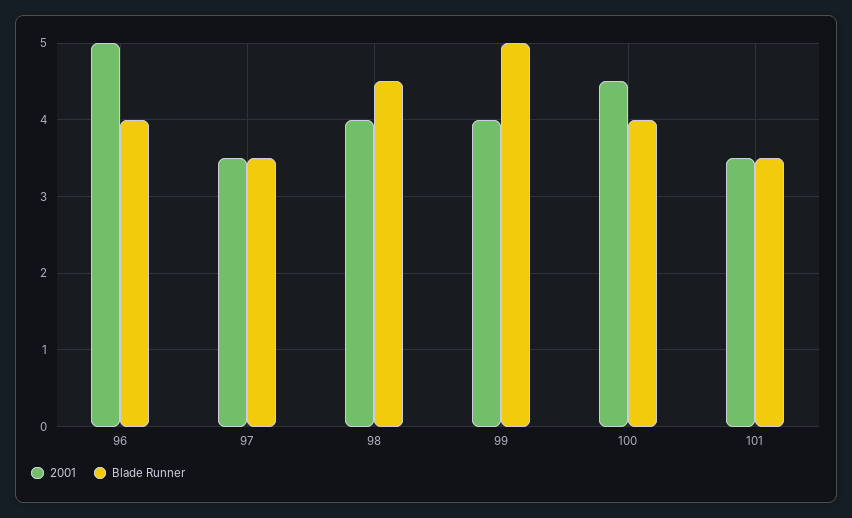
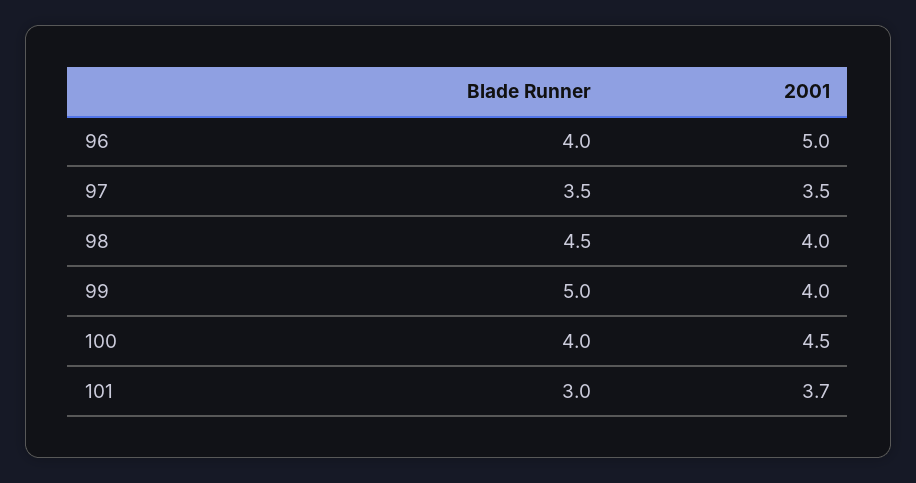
  {
    "2001": {
      "96": 5,
      "97": 3.5,
      "98": 4,
      "99": 4,
      "100": 4.5,
-     "101": 3.5
+     "101": 3.7
    },
    "Blade Runner": {
      "96": 4,
      "97": 3.5,
      "98": 4.5,
      "99": 5,
      "100": 4,
-     "101": 3.5
+     "101": 3
    }
  }

